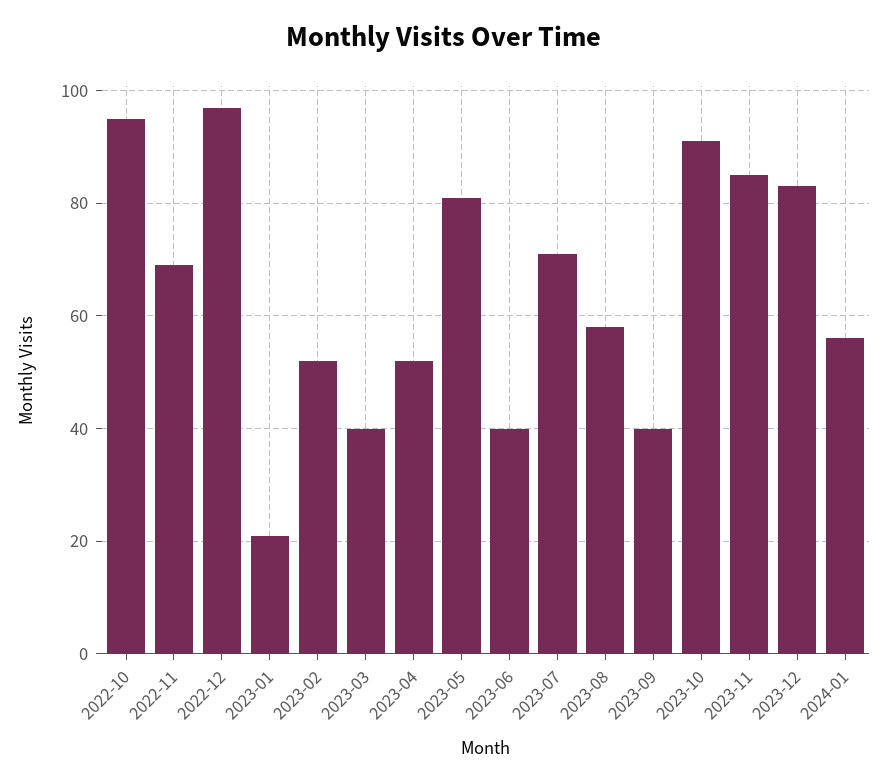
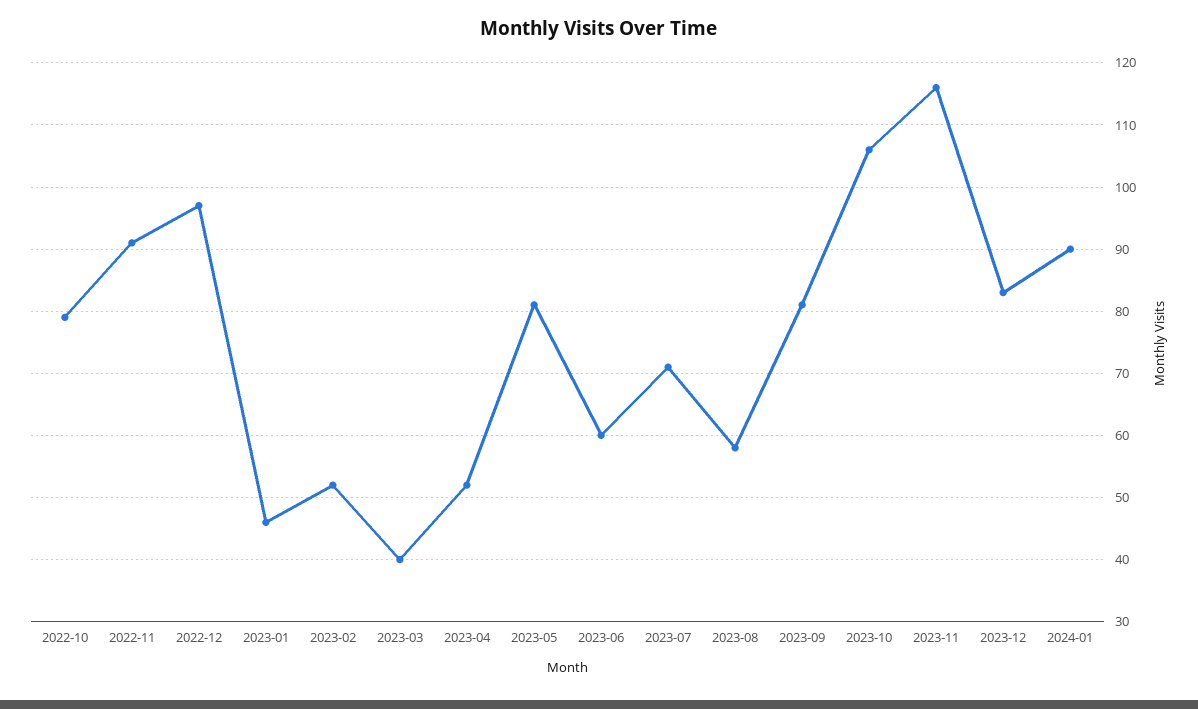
  {
-   "2022-10": 95,
+   "2022-10": 79,
-   "2022-11": 70,
+   "2022-11": 91,
    "2022-12": 97,
-   "2023-01": 20,
+   "2023-01": 46,
    "2023-02": 52,
    "2023-03": 40,
    "2023-04": 52,
    "2023-05": 81,
-   "2023-06": 40,
+   "2023-06": 60,
    "2023-07": 71,
    "2023-08": 58,
-   "2023-09": 40,
+   "2023-09": 81,
-   "2023-10": 90,
+   "2023-10": 106,
-   "2023-11": 85,
+   "2023-11": 116,
    "2023-12": 83,
-   "2024-01": 55
+   "2024-01": 90
  }

